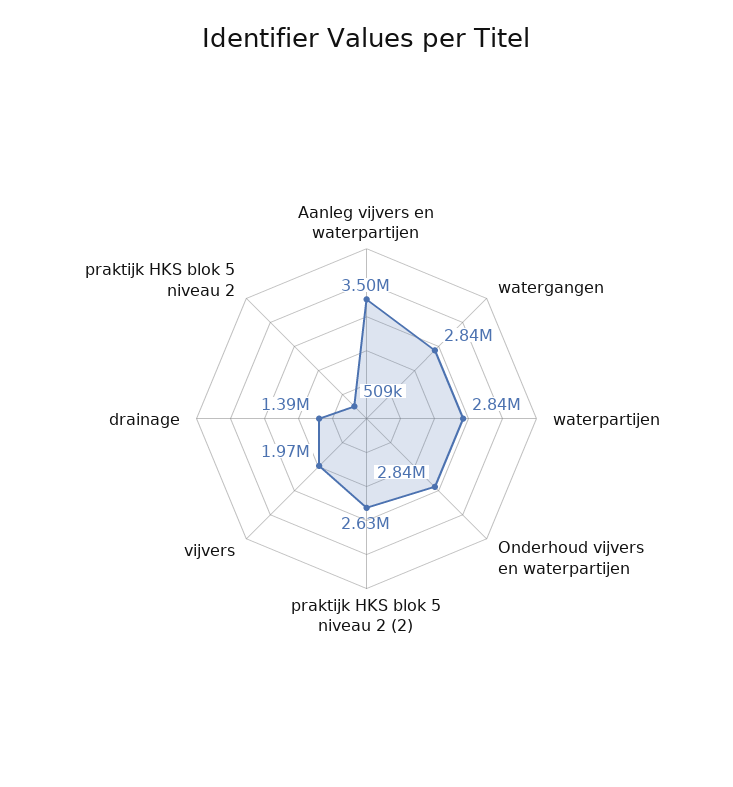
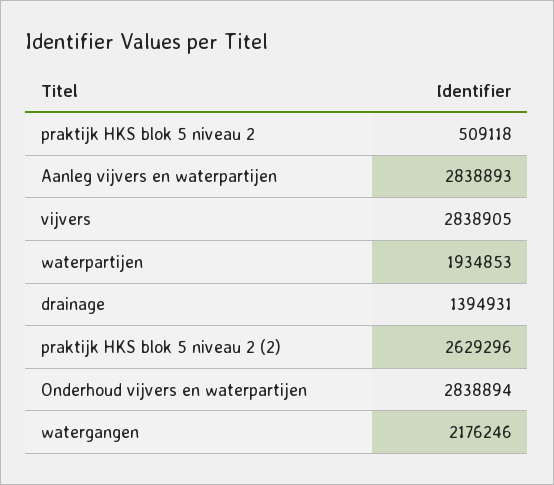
  {
-   "Aanleg vijvers en waterpartijen": 3500000,
+   "Aanleg vijvers en waterpartijen": 2838893,
-   "watergangen": 2840000,
+   "watergangen": 2176246,
-   "waterpartijen": 2840000,
+   "waterpartijen": 1934853,
    "Onderhoud vijvers en waterpartijen": 2838894,
    "praktijk HKS blok 5 niveau 2 (2)": 2629296,
-   "vijvers": 1970000,
+   "vijvers": 2838905,
    "drainage": 1394931,
    "praktijk HKS blok 5 niveau 2": 509118
  }

